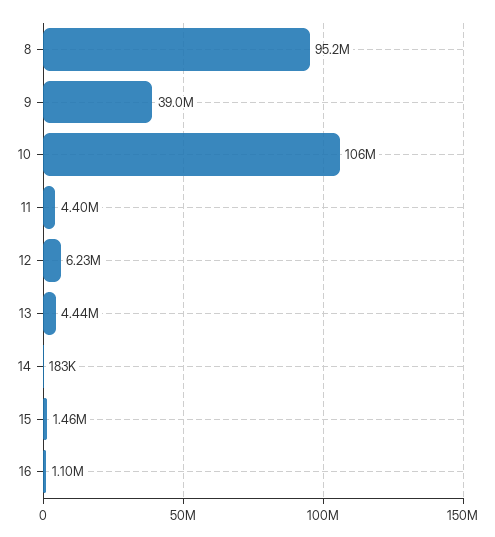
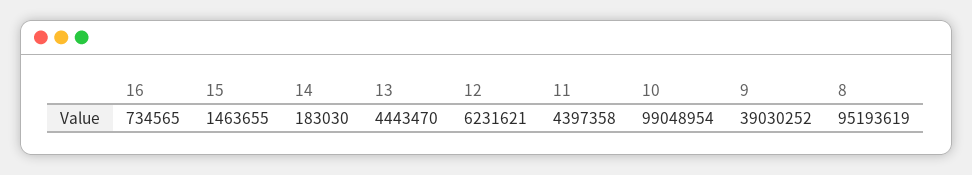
  {
    "8": 95193619,
    "9": 39030252,
-   "10": 106000000,
+   "10": 99048954,
    "11": 4397358,
    "12": 6231621,
    "13": 4443470,
    "14": 183030,
    "15": 1463655,
-   "16": 1100000
+   "16": 734565
  }

